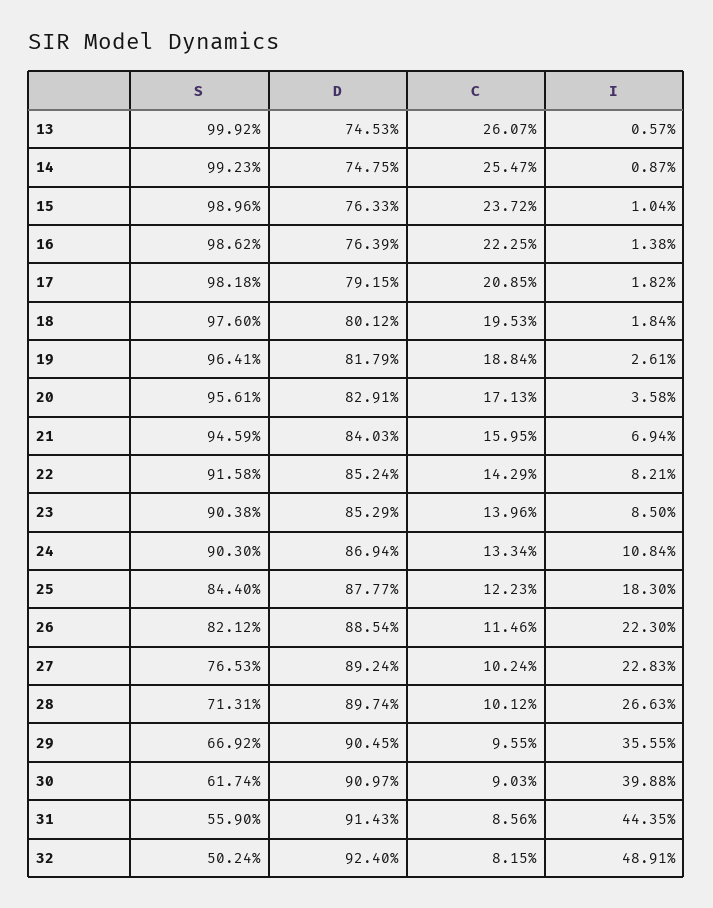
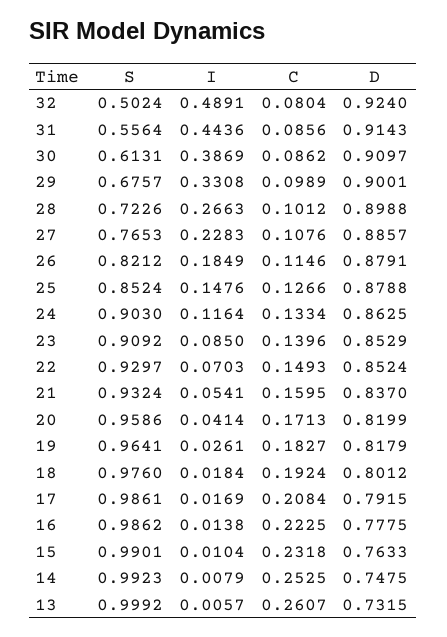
  {
    "S": {
      "13": 0.9992,
      "14": 0.9923,
-     "15": 0.9896,
+     "15": 0.9901,
      "16": 0.9862,
-     "17": 0.9818,
+     "17": 0.9861,
      "18": 0.976,
      "19": 0.9641,
-     "20": 0.9561,
+     "20": 0.9586,
-     "21": 0.9459,
+     "21": 0.9324,
-     "22": 0.9158,
+     "22": 0.9297,
-     "23": 0.9038,
+     "23": 0.9092,
      "24": 0.903,
-     "25": 0.844,
+     "25": 0.8524,
      "26": 0.8212,
      "27": 0.7653,
-     "28": 0.7131,
+     "28": 0.7226,
-     "29": 0.6692,
+     "29": 0.6757,
-     "30": 0.6174,
+     "30": 0.6131,
-     "31": 0.559,
+     "31": 0.5564,
      "32": 0.5024
    },
    "D": {
-     "13": 0.7453,
+     "13": 0.7315,
      "14": 0.7475,
      "15": 0.7633,
-     "16": 0.7639,
+     "16": 0.7775,
      "17": 0.7915,
      "18": 0.8012,
      "19": 0.8179,
-     "20": 0.8291,
+     "20": 0.8199,
-     "21": 0.8403,
+     "21": 0.837,
      "22": 0.8524,
      "23": 0.8529,
-     "24": 0.8694,
+     "24": 0.8625,
-     "25": 0.8777,
+     "25": 0.8788,
-     "26": 0.8854,
+     "26": 0.8791,
-     "27": 0.8924,
+     "27": 0.8857,
-     "28": 0.8974,
+     "28": 0.8988,
-     "29": 0.9045,
+     "29": 0.9001,
      "30": 0.9097,
      "31": 0.9143,
      "32": 0.924
    },
    "C": {
      "13": 0.2607,
-     "14": 0.2547,
+     "14": 0.2525,
-     "15": 0.2372,
+     "15": 0.2318,
      "16": 0.2225,
-     "17": 0.2085,
+     "17": 0.2084,
-     "18": 0.1953,
+     "18": 0.1924,
-     "19": 0.1884,
+     "19": 0.1827,
      "20": 0.1713,
      "21": 0.1595,
-     "22": 0.1429,
+     "22": 0.1493,
      "23": 0.1396,
      "24": 0.1334,
-     "25": 0.1223,
+     "25": 0.1266,
      "26": 0.1146,
-     "27": 0.1024,
+     "27": 0.1076,
      "28": 0.1012,
-     "29": 0.0955,
+     "29": 0.0989,
-     "30": 0.0903,
+     "30": 0.0862,
      "31": 0.0856,
-     "32": 0.0815
+     "32": 0.0804
    },
    "I": {
      "13": 0.0057,
-     "14": 0.0087,
+     "14": 0.0079,
      "15": 0.0104,
      "16": 0.0138,
-     "17": 0.0182,
+     "17": 0.0169,
      "18": 0.0184,
      "19": 0.0261,
-     "20": 0.0358,
+     "20": 0.0414,
-     "21": 0.0694,
+     "21": 0.0541,
-     "22": 0.0821,
+     "22": 0.0703,
      "23": 0.085,
-     "24": 0.1084,
+     "24": 0.1164,
-     "25": 0.183,
+     "25": 0.1476,
-     "26": 0.223,
+     "26": 0.1849,
      "27": 0.2283,
      "28": 0.2663,
-     "29": 0.3555,
+     "29": 0.3308,
-     "30": 0.3988,
+     "30": 0.3869,
-     "31": 0.4435,
+     "31": 0.4436,
      "32": 0.4891
    }
  }

